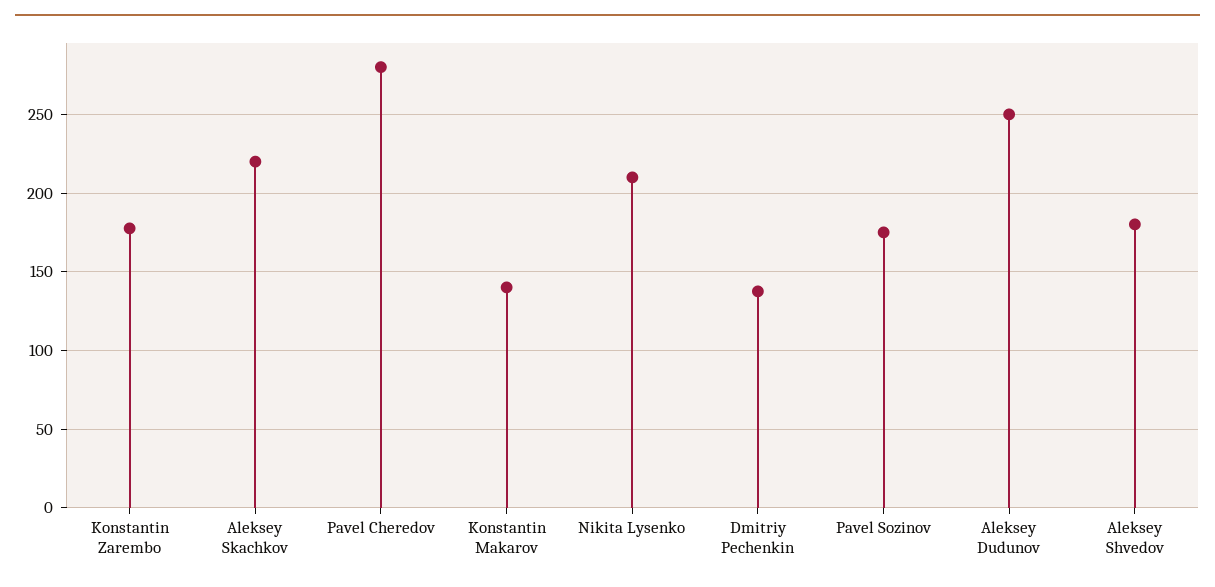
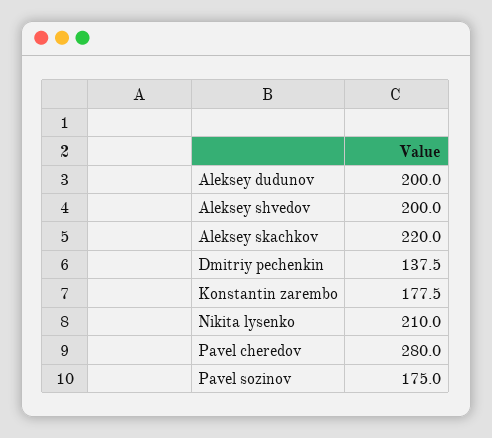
  {
    "Konstantin Zarembo": 177.5,
    "Aleksey Skachkov": 220,
    "Pavel Cheredov": 280,
-   "Konstantin Makarov": 140,
    "Nikita Lysenko": 210,
    "Dmitriy Pechenkin": 137.5,
    "Pavel Sozinov": 175,
-   "Aleksey Dudunov": 250,
+   "Aleksey Dudunov": 200,
-   "Aleksey Shvedov": 180
+   "Aleksey Shvedov": 200
  }

